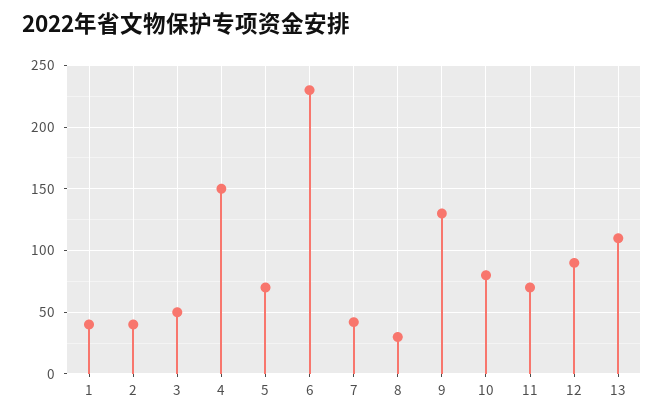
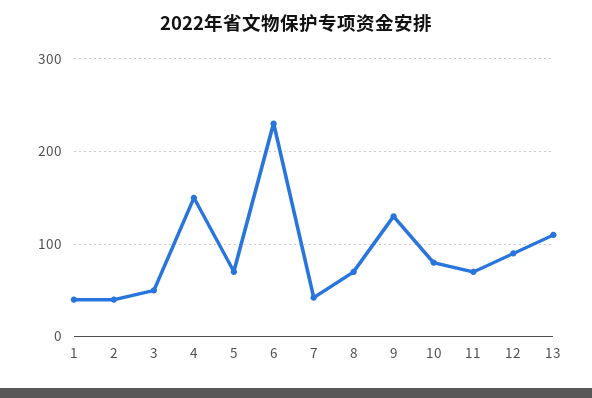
  {
    "1": 40,
    "2": 40,
    "3": 50,
    "4": 150,
    "5": 70,
    "6": 230,
    "7": 40,
-   "8": 30,
+   "8": 70,
    "9": 130,
    "10": 80,
    "11": 70,
    "12": 90,
    "13": 110
  }

